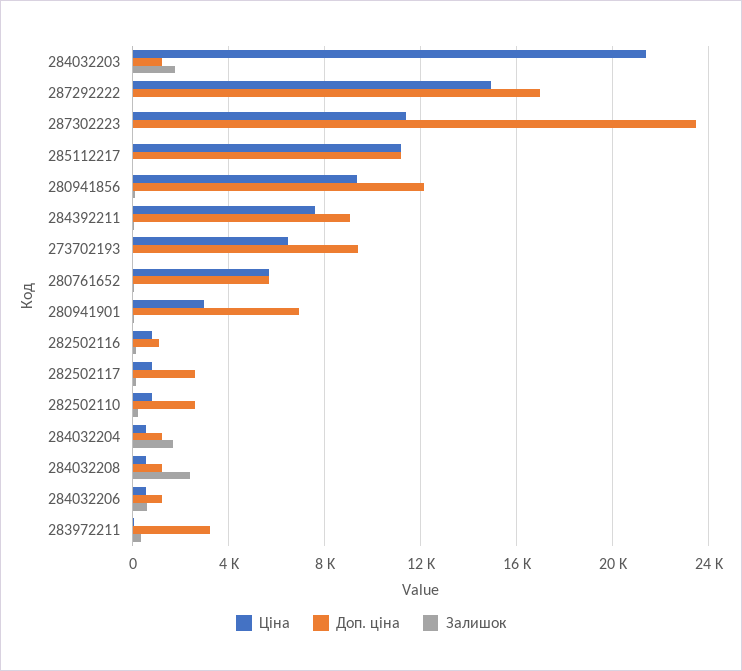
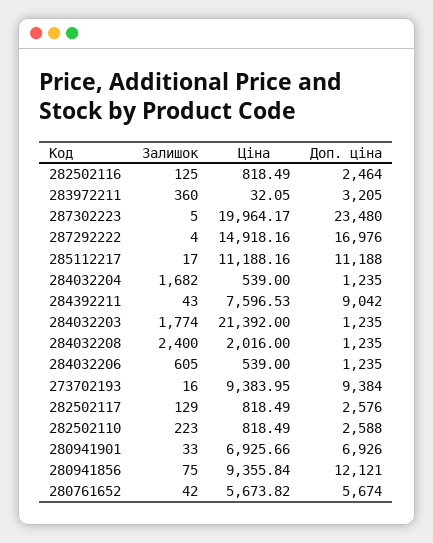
  {
    "Ціна": {
      "284032203": 21392,
      "287292222": 14918.16,
-     "287302223": 11500,
+     "287302223": 19964.17,
      "285112217": 11188.16,
      "280941856": 9355.84,
      "284392211": 7596.53,
-     "273702193": 6500,
+     "273702193": 9383.95,
      "280761652": 5673.82,
-     "280941901": 3000,
+     "280941901": 6925.66,
      "282502116": 818.49,
      "282502117": 818.49,
      "282502110": 818.49,
      "284032204": 539,
-     "284032208": 500,
+     "284032208": 2016,
      "284032206": 539,
      "283972211": 32.05
    },
    "Доп. ціна": {
      "284032203": 1235,
      "287292222": 16976,
      "287302223": 23480,
      "285112217": 11188,
      "280941856": 12121,
      "284392211": 9042,
      "273702193": 9384,
      "280761652": 5674,
      "280941901": 6926,
-     "282502116": 1000,
+     "282502116": 2464,
      "282502117": 2576,
      "282502110": 2588,
      "284032204": 1235,
      "284032208": 1235,
      "284032206": 1235,
      "283972211": 3205
    },
    "Залишок": {
      "284032203": 1774,
      "287292222": 4,
      "287302223": 5,
      "285112217": 17,
      "280941856": 75,
      "284392211": 43,
      "273702193": 16,
      "280761652": 42,
      "280941901": 33,
      "282502116": 125,
      "282502117": 129,
      "282502110": 223,
      "284032204": 1682,
      "284032208": 2400,
      "284032206": 605,
      "283972211": 360
    }
  }

